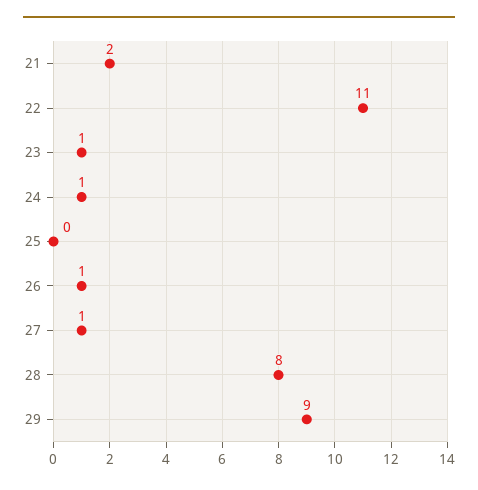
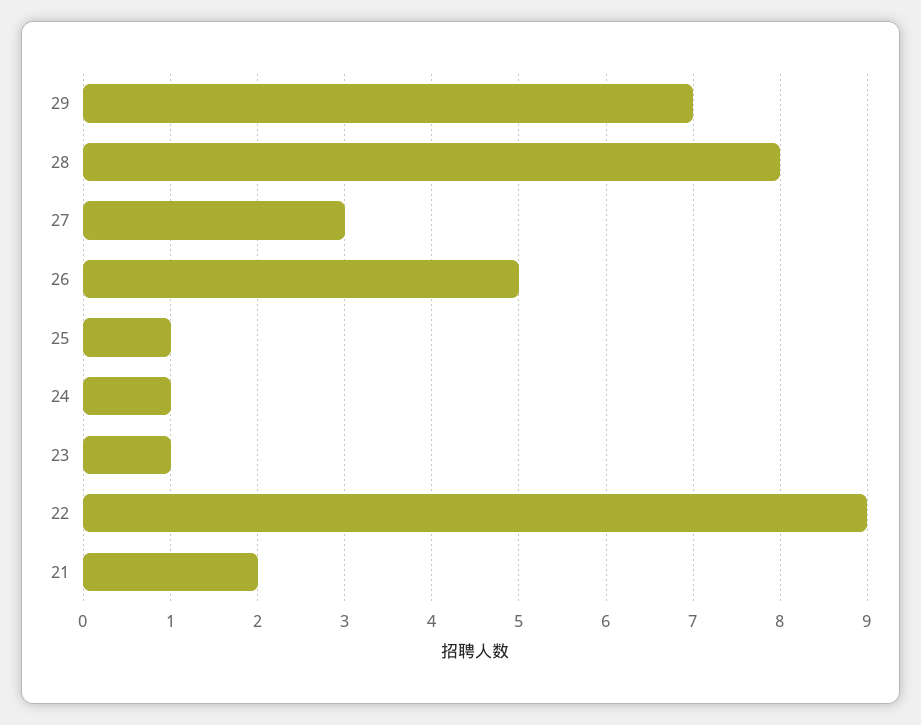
  {
    "21": 2,
-   "22": 11,
+   "22": 9,
    "23": 1,
    "24": 1,
-   "25": 0,
+   "25": 1,
-   "26": 1,
+   "26": 5,
-   "27": 1,
+   "27": 3,
    "28": 8,
-   "29": 9
+   "29": 7
  }

